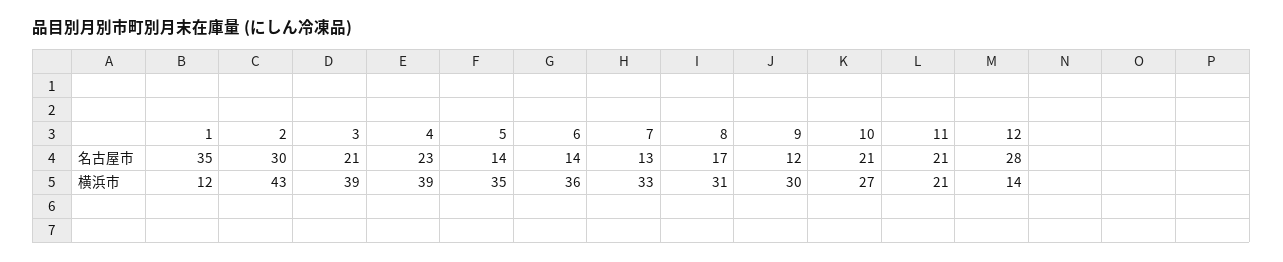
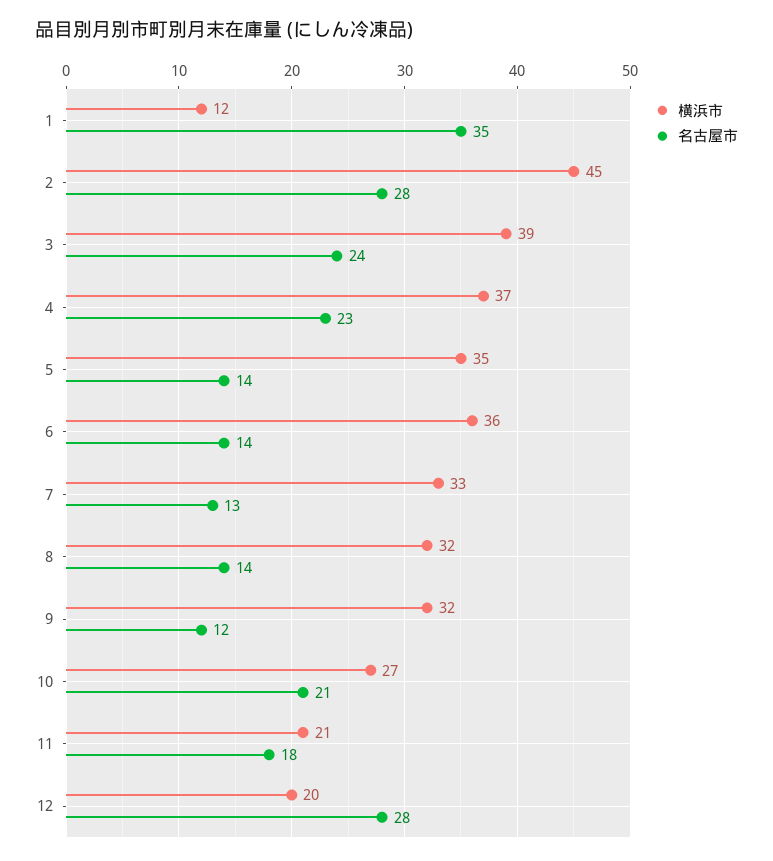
  {
    "名古屋市": {
      "1": 35,
-     "2": 30,
+     "2": 28,
-     "3": 21,
+     "3": 24,
      "4": 23,
      "5": 14,
      "6": 14,
      "7": 13,
-     "8": 17,
+     "8": 14,
      "9": 12,
      "10": 21,
-     "11": 21,
+     "11": 18,
      "12": 28
    },
    "横浜市": {
      "1": 12,
-     "2": 43,
+     "2": 45,
      "3": 39,
-     "4": 39,
+     "4": 37,
      "5": 35,
      "6": 36,
      "7": 33,
-     "8": 31,
+     "8": 32,
-     "9": 30,
+     "9": 32,
      "10": 27,
      "11": 21,
-     "12": 14
+     "12": 20
    }
  }

